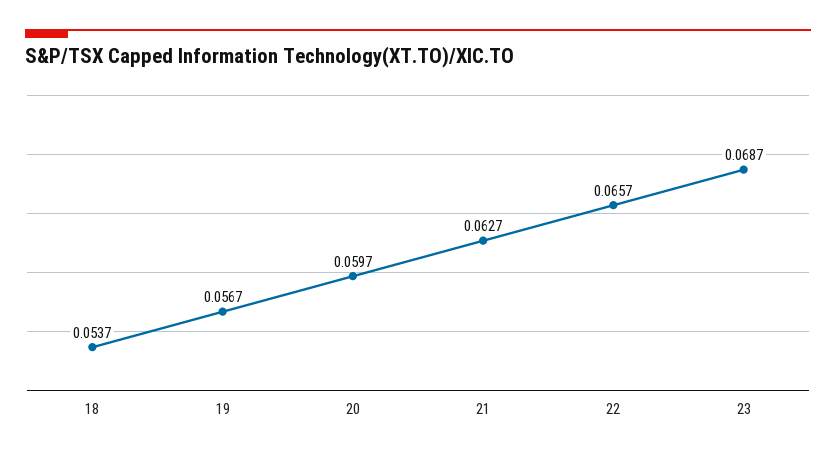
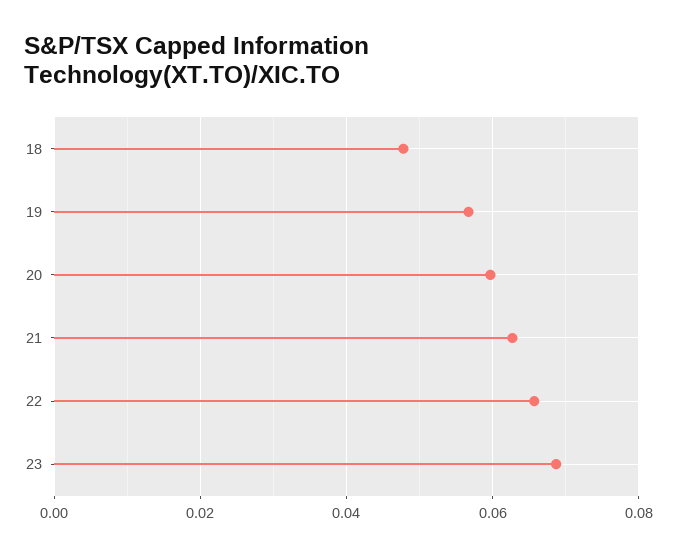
  {
-   "18": 0.0537,
+   "18": 0.048,
    "19": 0.0567,
    "20": 0.0597,
    "21": 0.0627,
    "22": 0.0657,
    "23": 0.0687
  }

